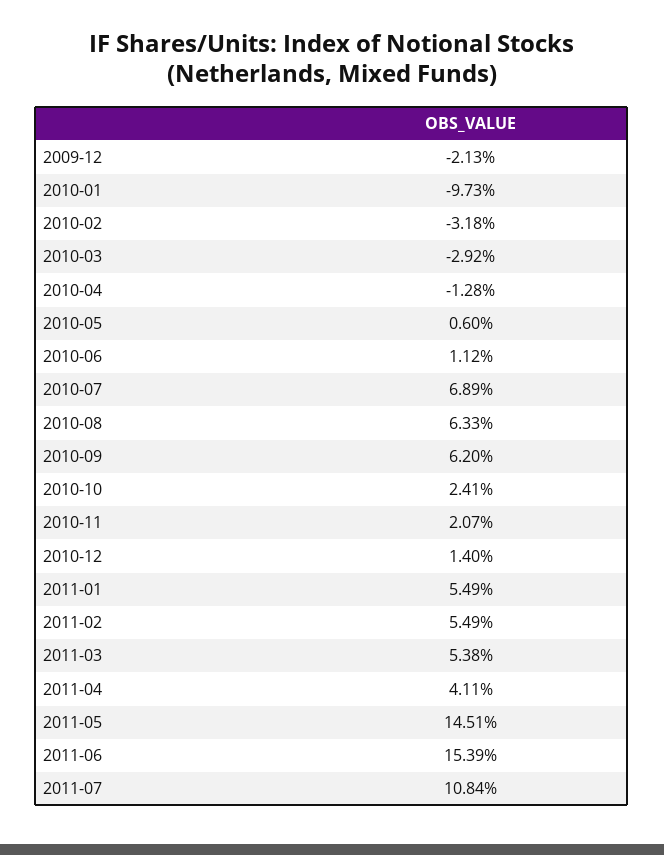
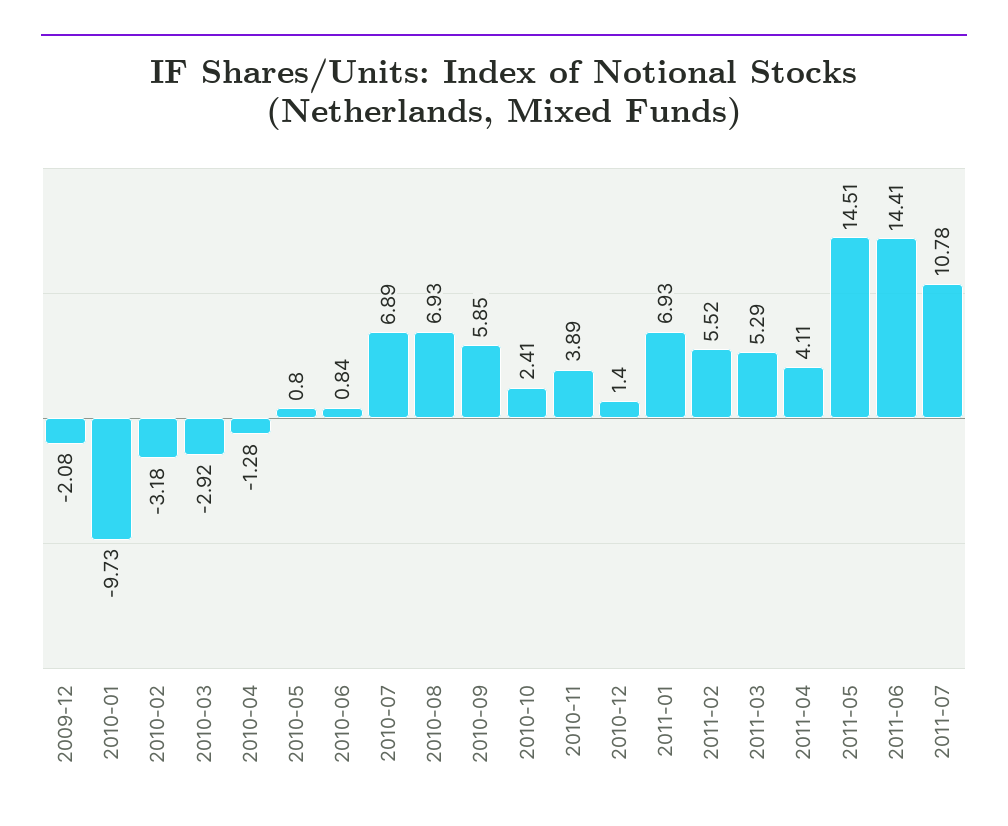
  {
-   "2009-12": -2.13,
+   "2009-12": -2.08,
    "2010-01": -9.73,
    "2010-02": -3.18,
    "2010-03": -2.92,
    "2010-04": -1.28,
-   "2010-05": 0.6,
+   "2010-05": 0.8,
-   "2010-06": 1.12,
+   "2010-06": 0.84,
    "2010-07": 6.89,
-   "2010-08": 6.33,
+   "2010-08": 6.93,
-   "2010-09": 6.2,
+   "2010-09": 5.85,
    "2010-10": 2.41,
-   "2010-11": 2.07,
+   "2010-11": 3.89,
    "2010-12": 1.4,
-   "2011-01": 5.49,
+   "2011-01": 6.93,
-   "2011-02": 5.49,
+   "2011-02": 5.52,
-   "2011-03": 5.38,
+   "2011-03": 5.29,
    "2011-04": 4.11,
    "2011-05": 14.51,
-   "2011-06": 15.39,
+   "2011-06": 14.41,
-   "2011-07": 10.84
+   "2011-07": 10.78
  }

